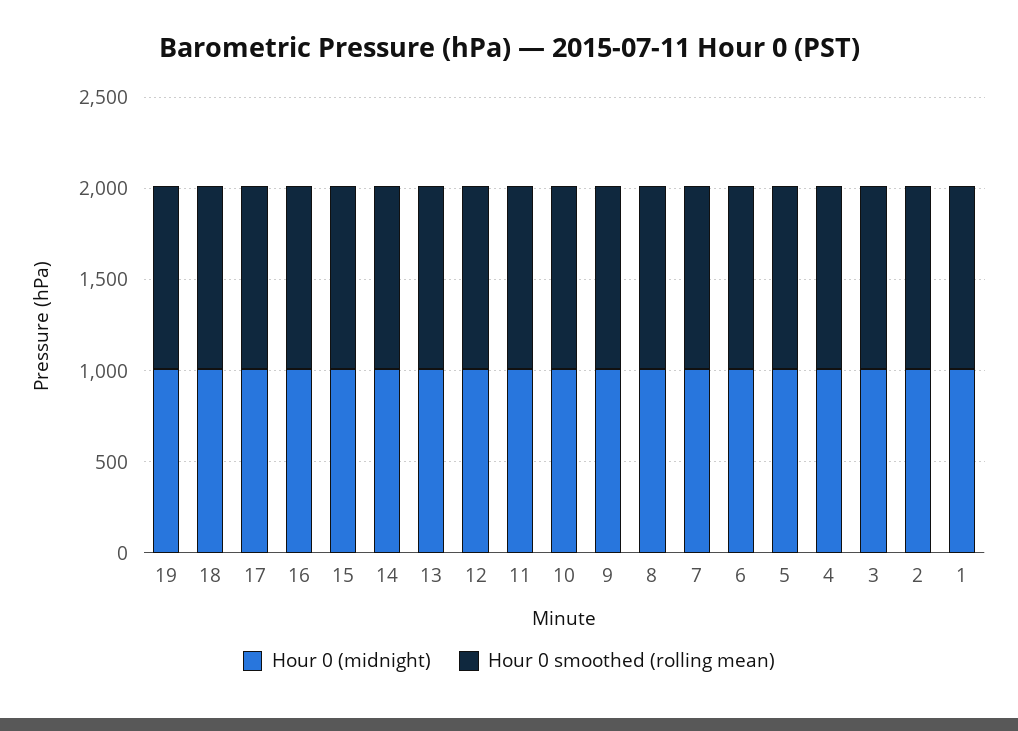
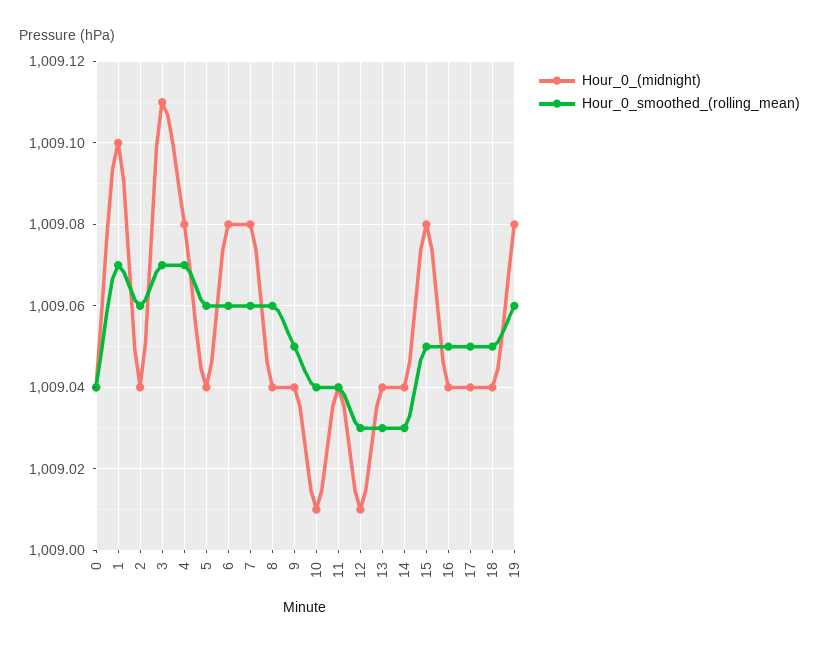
  {
    "Hour 0 (midnight)": {
      "19": 1009.08,
      "18": 1009.04,
      "17": 1009.04,
      "16": 1009.04,
      "15": 1009.08,
      "14": 1009.04,
      "13": 1009.04,
      "12": 1009.01,
      "11": 1009.04,
      "10": 1009.01,
      "9": 1009.04,
      "8": 1009.04,
      "7": 1009.08,
      "6": 1009.08,
      "5": 1009.04,
      "4": 1009.08,
      "3": 1009.11,
      "2": 1009.04,
-     "1": 1009.1
+     "1": 1009.1,
+     "0": 1009.04
    },
    "Hour 0 smoothed (rolling mean)": {
      "19": 1009.06,
      "18": 1009.05,
      "17": 1009.05,
      "16": 1009.05,
      "15": 1009.05,
      "14": 1009.03,
      "13": 1009.03,
      "12": 1009.03,
      "11": 1009.04,
      "10": 1009.04,
      "9": 1009.05,
      "8": 1009.06,
      "7": 1009.06,
      "6": 1009.06,
      "5": 1009.06,
      "4": 1009.07,
      "3": 1009.07,
      "2": 1009.06,
-     "1": 1009.07
+     "1": 1009.07,
+     "0": 1009.04
    }
  }

